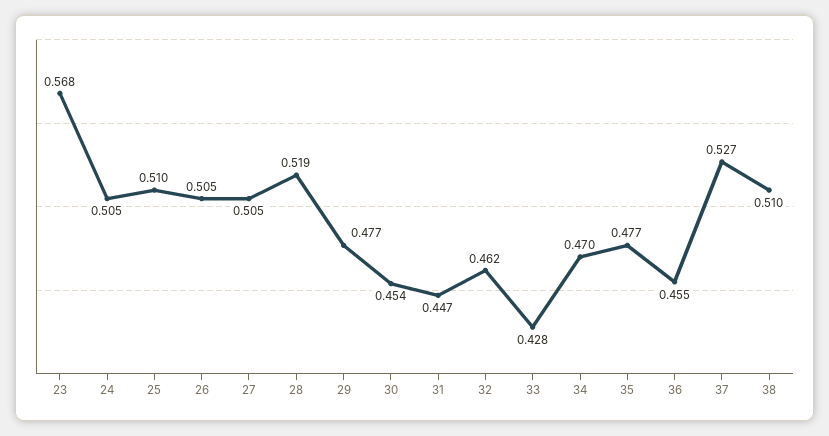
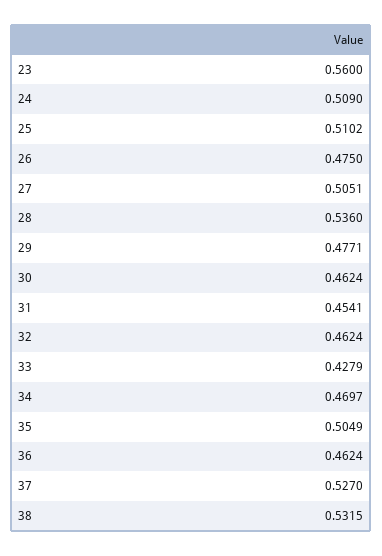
  {
-   "23": 0.568,
+   "23": 0.56,
-   "24": 0.505,
+   "24": 0.509,
    "25": 0.5102,
-   "26": 0.505,
+   "26": 0.475,
    "27": 0.5051,
-   "28": 0.519,
+   "28": 0.536,
    "29": 0.4771,
-   "30": 0.454,
+   "30": 0.4624,
-   "31": 0.447,
+   "31": 0.4541,
    "32": 0.4624,
    "33": 0.4279,
    "34": 0.4697,
-   "35": 0.477,
+   "35": 0.5049,
-   "36": 0.455,
+   "36": 0.4624,
    "37": 0.527,
-   "38": 0.51
+   "38": 0.5315
  }

